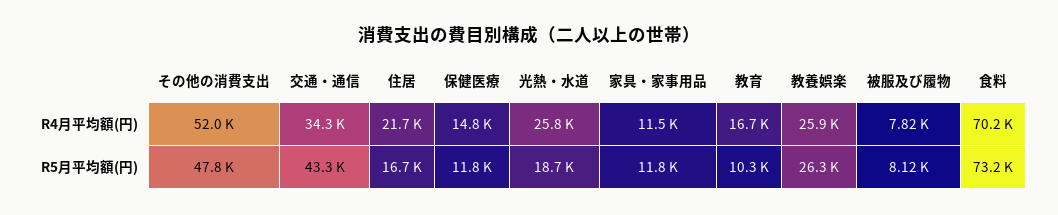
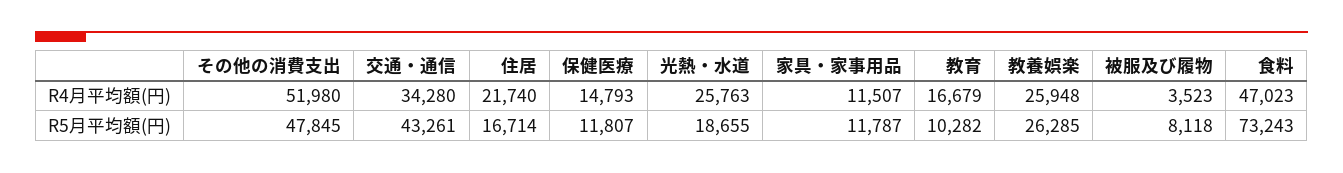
  {
    "その他の消費支出": {
      "R4月平均額(円)": 51980,
      "R5月平均額(円)": 47845
    },
    "交通・通信": {
      "R4月平均額(円)": 34280,
      "R5月平均額(円)": 43261
    },
    "住居": {
      "R4月平均額(円)": 21740,
      "R5月平均額(円)": 16714
    },
    "保健医療": {
      "R4月平均額(円)": 14793,
      "R5月平均額(円)": 11807
    },
    "光熱・水道": {
      "R4月平均額(円)": 25763,
      "R5月平均額(円)": 18655
    },
    "家具・家事用品": {
      "R4月平均額(円)": 11507,
      "R5月平均額(円)": 11787
    },
    "教育": {
      "R4月平均額(円)": 16679,
      "R5月平均額(円)": 10282
    },
    "教養娯楽": {
      "R4月平均額(円)": 25948,
      "R5月平均額(円)": 26285
    },
    "被服及び履物": {
-     "R4月平均額(円)": 7820,
+     "R4月平均額(円)": 3523,
      "R5月平均額(円)": 8118
    },
    "食料": {
-     "R4月平均額(円)": 70200,
+     "R4月平均額(円)": 47023,
      "R5月平均額(円)": 73243
    }
  }

